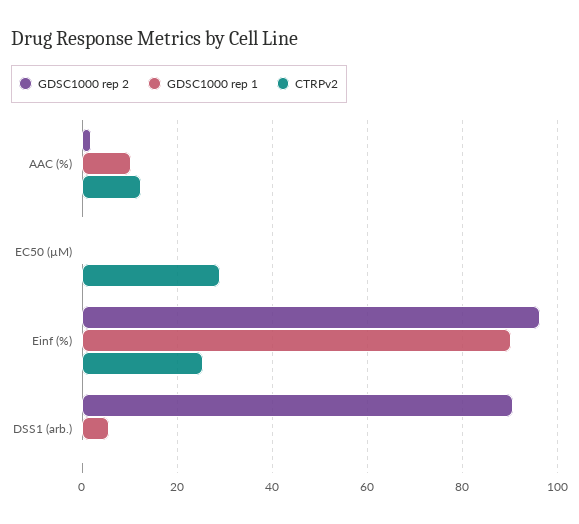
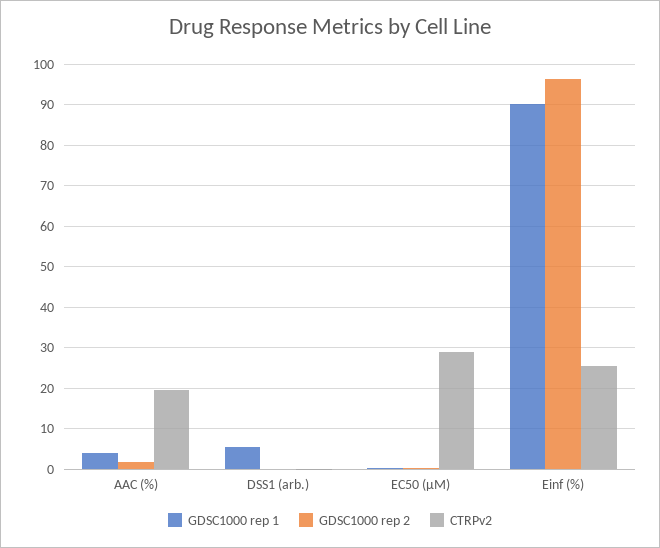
  {
    "GDSC1000 rep 2": {
      "AAC (%)": 2,
      "EC50 (µM)": 0,
      "Einf (%)": 96,
-     "DSS1 (arb.)": 90
+     "DSS1 (arb.)": 0
    },
    "GDSC1000 rep 1": {
-     "AAC (%)": 10,
+     "AAC (%)": 4,
      "EC50 (µM)": 0,
      "Einf (%)": 90,
      "DSS1 (arb.)": 6
    },
    "CTRPv2": {
-     "AAC (%)": 12,
+     "AAC (%)": 20,
      "EC50 (µM)": 30,
      "Einf (%)": 26,
      "DSS1 (arb.)": 0
    }
  }

